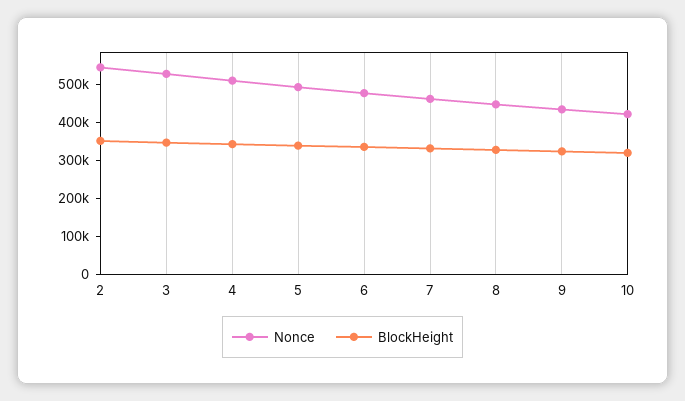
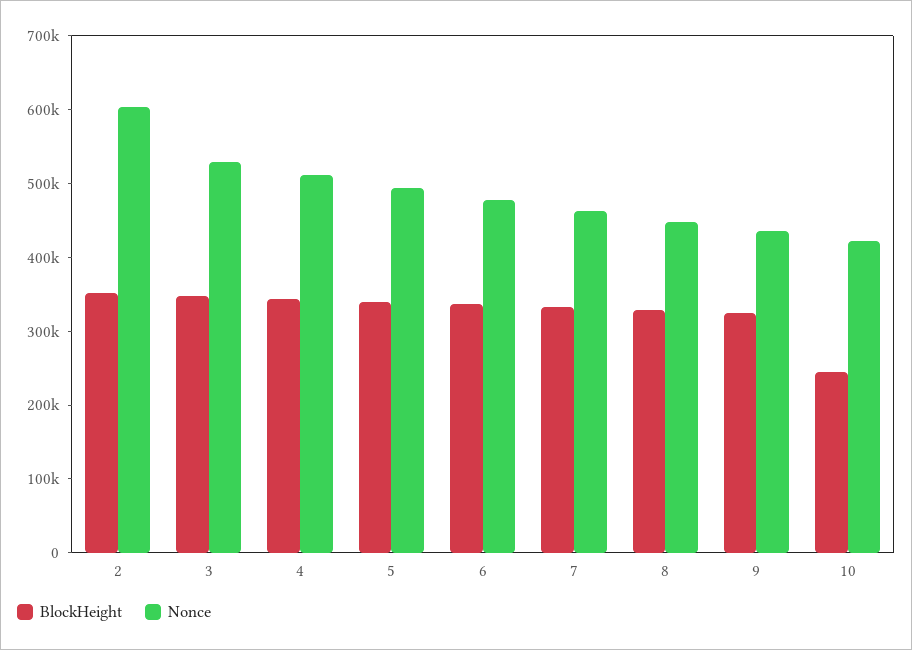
  {
    "Nonce": {
-     "2": 550000,
+     "2": 600000,
      "3": 520000,
      "4": 520000,
      "5": 500000,
      "6": 480000,
      "7": 460000,
      "8": 440000,
      "9": 440000,
      "10": 420000
    },
    "BlockHeight": {
      "2": 360000,
      "3": 340000,
      "4": 340000,
      "5": 340000,
      "6": 340000,
      "7": 340000,
      "8": 320000,
      "9": 320000,
-     "10": 325000
+     "10": 240000
    }
  }

